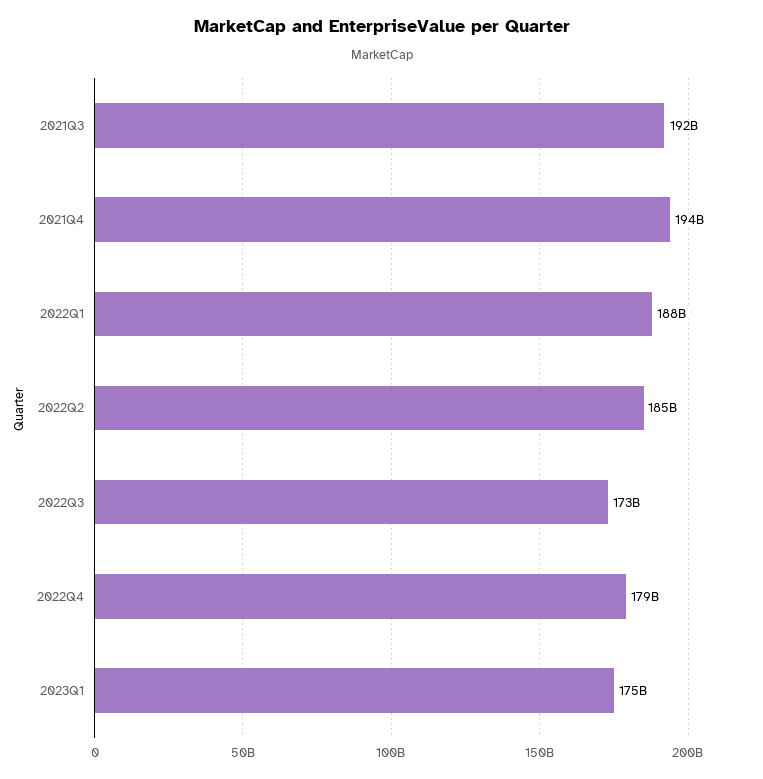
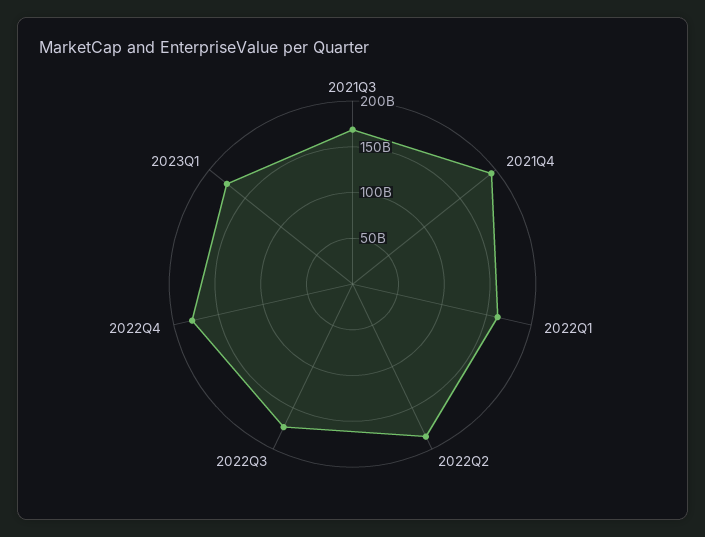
  {
-   "2021Q3": 192000000000,
+   "2021Q3": 170000000000,
    "2021Q4": 194000000000,
-   "2022Q1": 188000000000,
+   "2022Q1": 160000000000,
    "2022Q2": 185000000000,
    "2022Q3": 173000000000,
    "2022Q4": 179000000000,
    "2023Q1": 175000000000
  }

